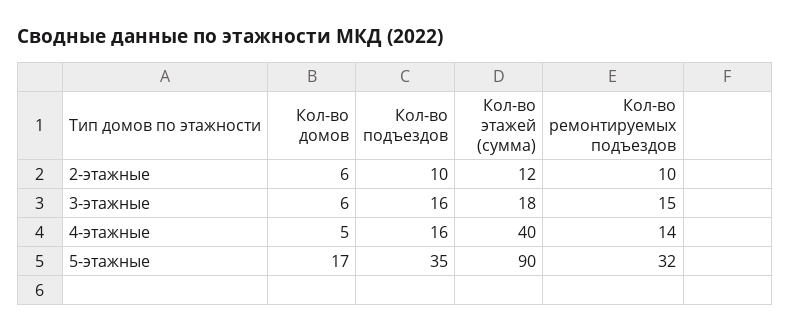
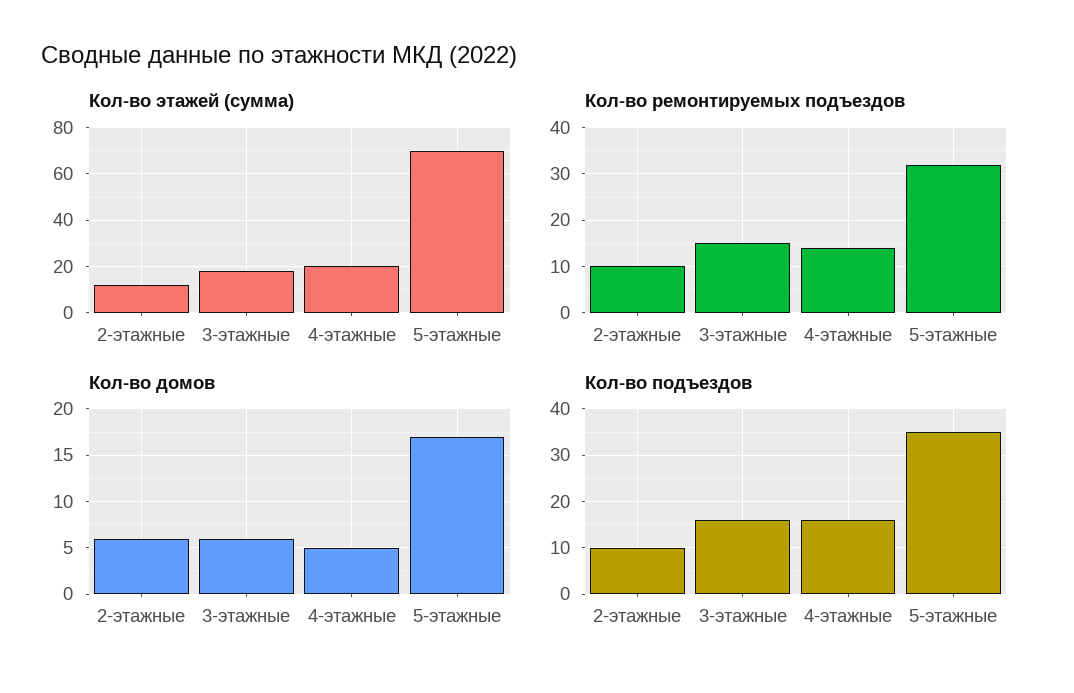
  {
    "Кол-во домов": {
      "2-этажные": 6,
      "3-этажные": 6,
      "4-этажные": 5,
      "5-этажные": 17
    },
    "Кол-во подъездов": {
      "2-этажные": 10,
      "3-этажные": 16,
      "4-этажные": 16,
      "5-этажные": 35
    },
    "Кол-во этажей (сумма)": {
      "2-этажные": 12,
      "3-этажные": 18,
-     "4-этажные": 40,
+     "4-этажные": 20,
-     "5-этажные": 90
+     "5-этажные": 70
    },
    "Кол-во ремонтируемых подъездов": {
      "2-этажные": 10,
      "3-этажные": 15,
      "4-этажные": 14,
      "5-этажные": 32
    }
  }

